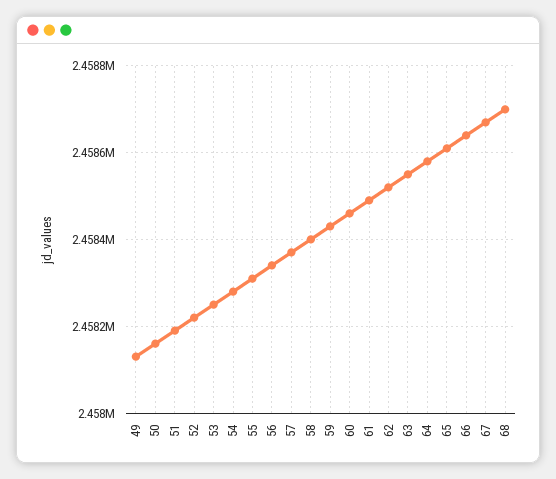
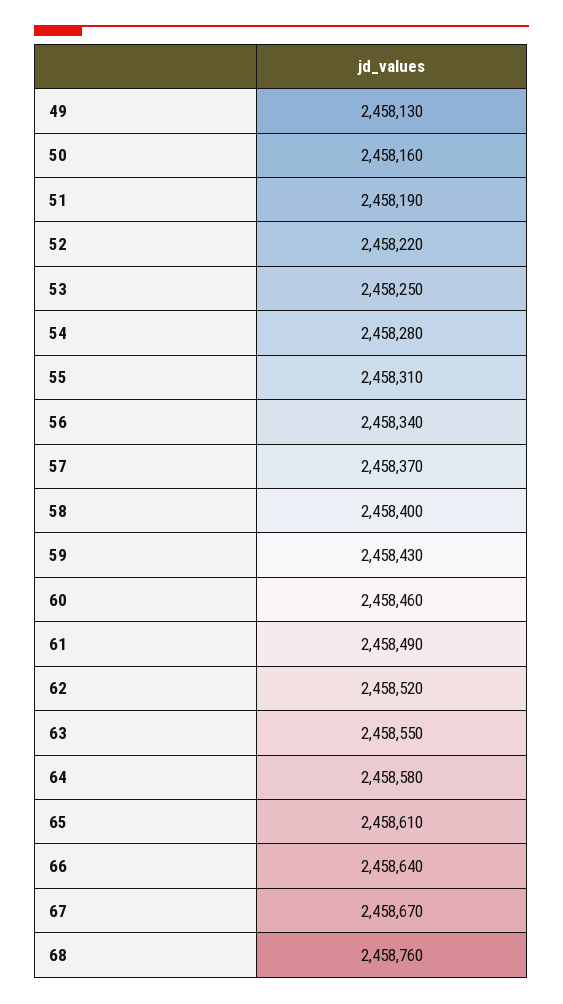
  {
    "49": 2458130,
    "50": 2458160,
    "51": 2458190,
    "52": 2458220,
    "53": 2458250,
    "54": 2458280,
    "55": 2458310,
    "56": 2458340,
    "57": 2458370,
    "58": 2458400,
    "59": 2458430,
    "60": 2458460,
    "61": 2458490,
    "62": 2458520,
    "63": 2458550,
    "64": 2458580,
    "65": 2458610,
    "66": 2458640,
    "67": 2458670,
-   "68": 2458700
+   "68": 2458760
  }

